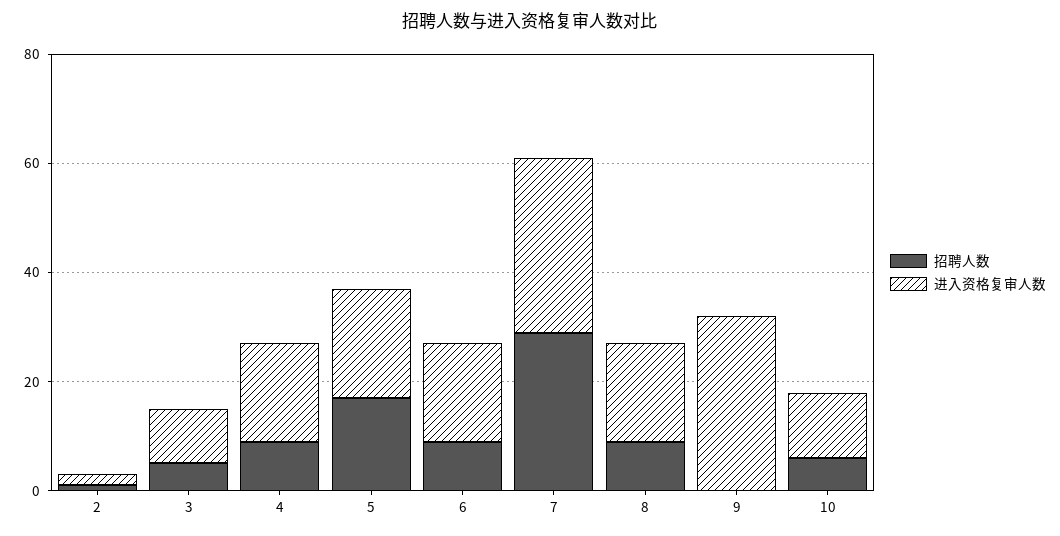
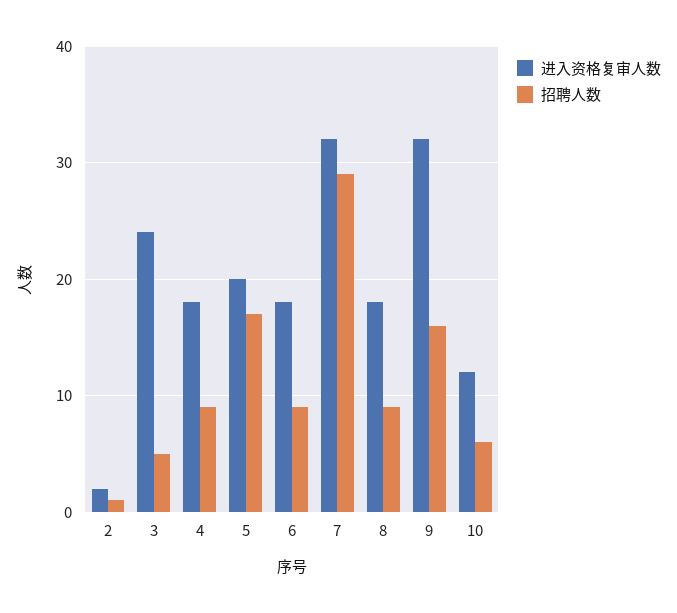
  {
    "招聘人数": {
      "2": 1,
      "3": 5,
      "4": 9,
      "5": 17,
      "6": 9,
      "7": 29,
      "8": 9,
-     "9": 0,
+     "9": 16,
      "10": 6
    },
    "进入资格复审人数": {
      "2": 2,
-     "3": 10,
+     "3": 24,
      "4": 18,
      "5": 20,
      "6": 18,
      "7": 32,
      "8": 18,
      "9": 32,
      "10": 12
    }
  }

